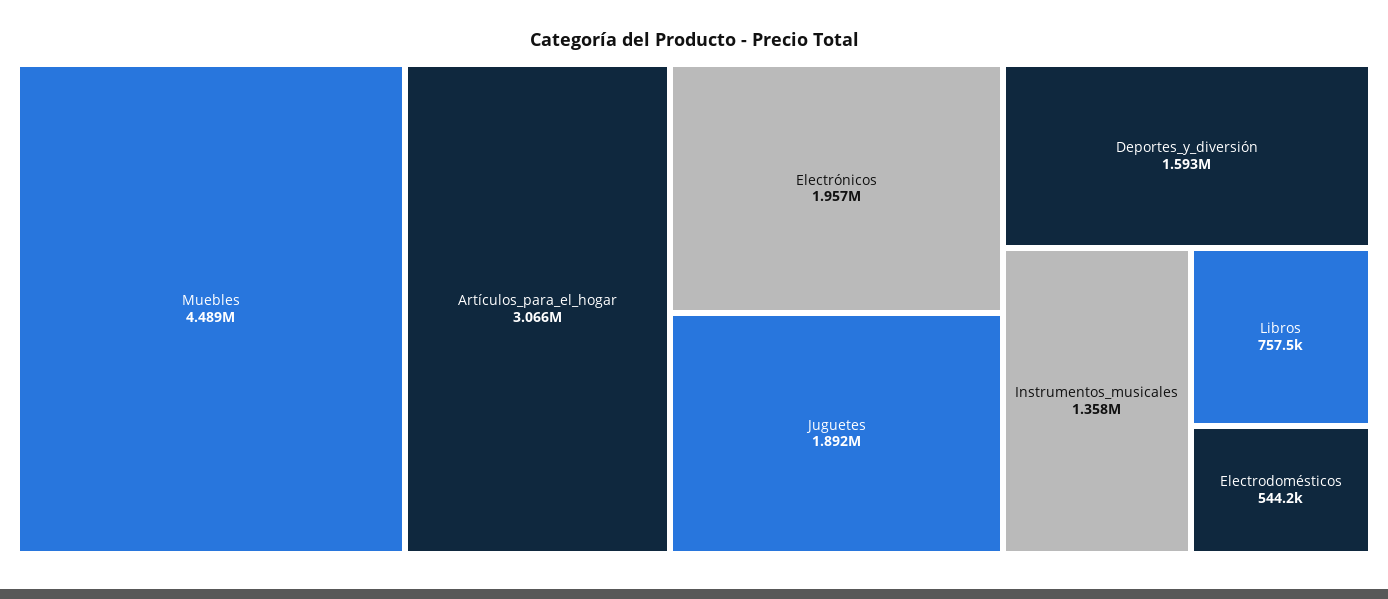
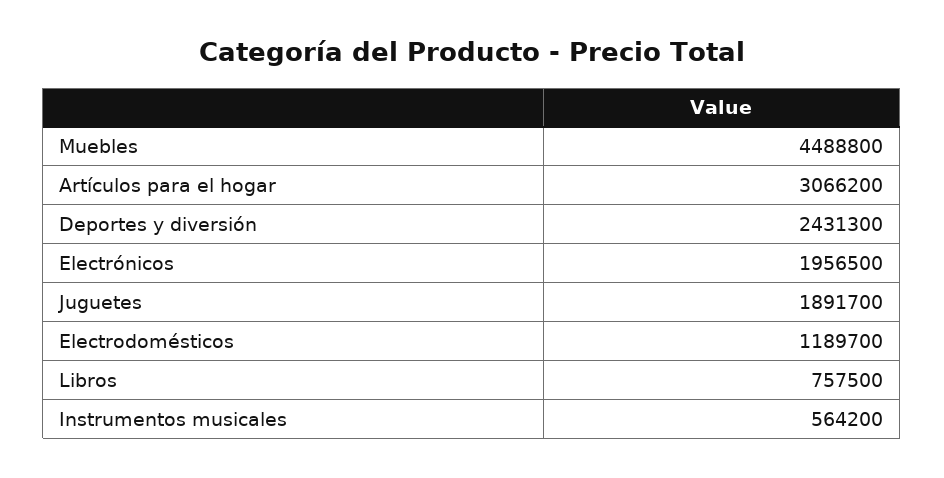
  {
    "Muebles": 4488800,
    "Artículos_para_el_hogar": 3066200,
    "Electrónicos": 1956500,
    "Juguetes": 1891700,
-   "Deportes_y_diversión": 1593000,
+   "Deportes_y_diversión": 2431300,
-   "Instrumentos_musicales": 1358000,
+   "Instrumentos_musicales": 564200,
    "Libros": 757500,
-   "Electrodomésticos": 544200
+   "Electrodomésticos": 1189700
  }

